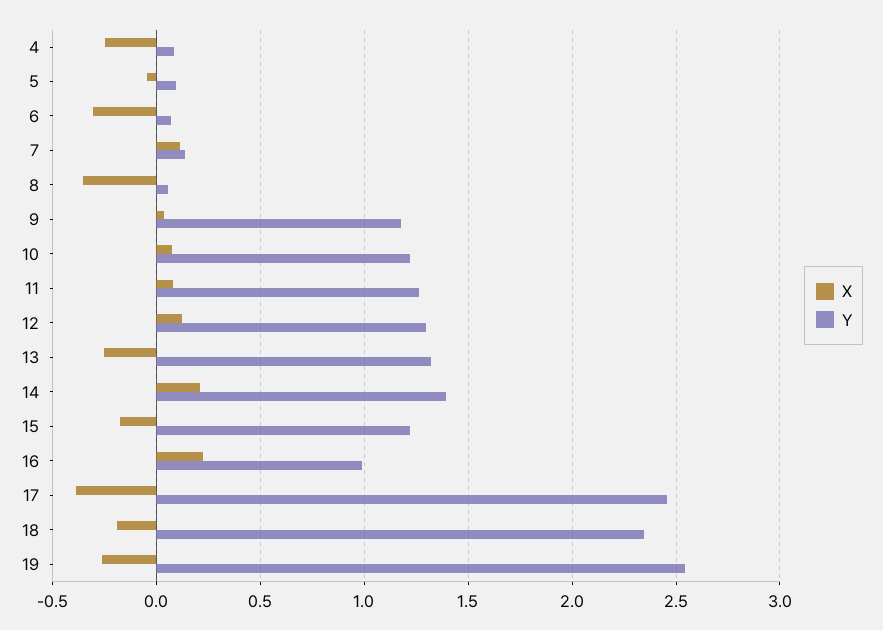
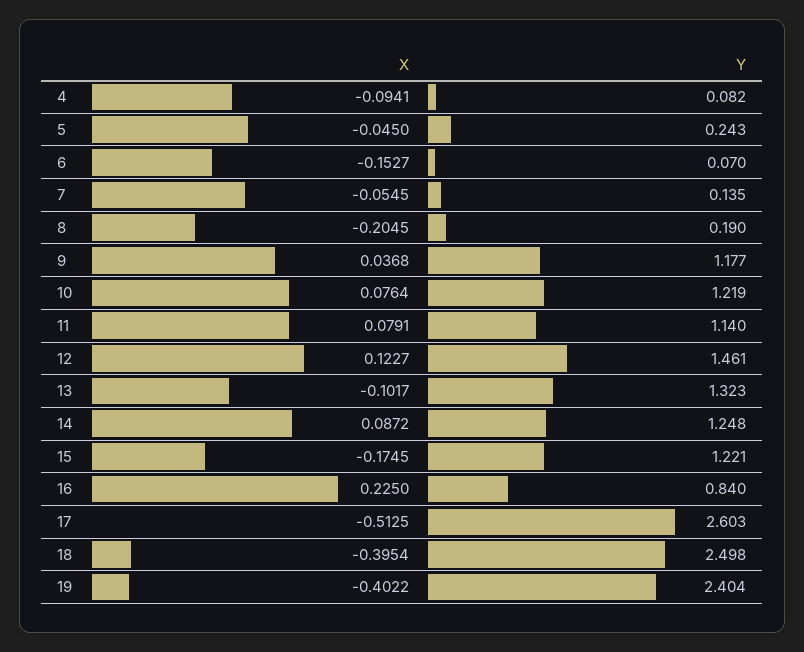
  {
    "X": {
-     "4": -0.25,
+     "4": -0.0941,
      "5": -0.045,
-     "6": -0.3,
+     "6": -0.1527,
-     "7": 0.1,
+     "7": -0.0545,
-     "8": -0.35,
+     "8": -0.2045,
      "9": 0.0368,
      "10": 0.0764,
      "11": 0.0791,
      "12": 0.1227,
-     "13": -0.25,
+     "13": -0.1017,
-     "14": 0.2,
+     "14": 0.0872,
      "15": -0.1745,
      "16": 0.225,
-     "17": -0.4,
+     "17": -0.5125,
-     "18": -0.2,
+     "18": -0.3954,
-     "19": -0.25
+     "19": -0.4022
    },
    "Y": {
      "4": 0.082,
-     "5": 0.1,
+     "5": 0.243,
      "6": 0.07,
      "7": 0.135,
-     "8": 0.05,
+     "8": 0.19,
      "9": 1.177,
      "10": 1.219,
-     "11": 1.25,
+     "11": 1.14,
-     "12": 1.3,
+     "12": 1.461,
      "13": 1.323,
-     "14": 1.4,
+     "14": 1.248,
      "15": 1.221,
-     "16": 1,
+     "16": 0.84,
-     "17": 2.45,
+     "17": 2.603,
-     "18": 2.35,
+     "18": 2.498,
-     "19": 2.55
+     "19": 2.404
    }
  }

